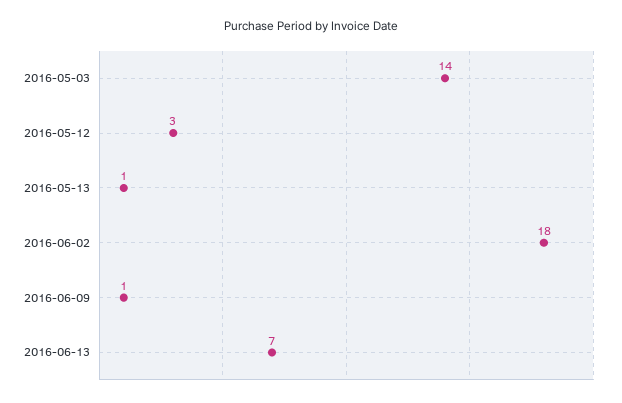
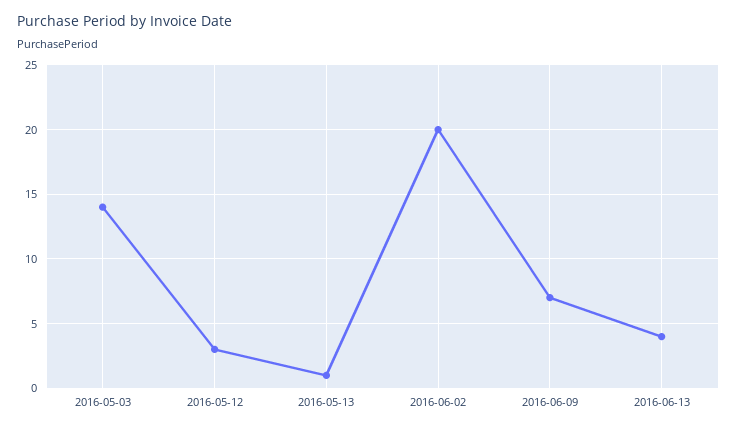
  {
    "2016-05-03": 14,
    "2016-05-12": 3,
    "2016-05-13": 1,
-   "2016-06-02": 18,
+   "2016-06-02": 20,
-   "2016-06-09": 1,
+   "2016-06-09": 7,
-   "2016-06-13": 7
+   "2016-06-13": 4
  }

